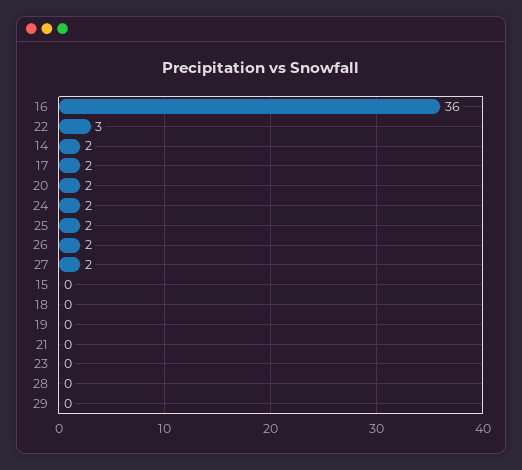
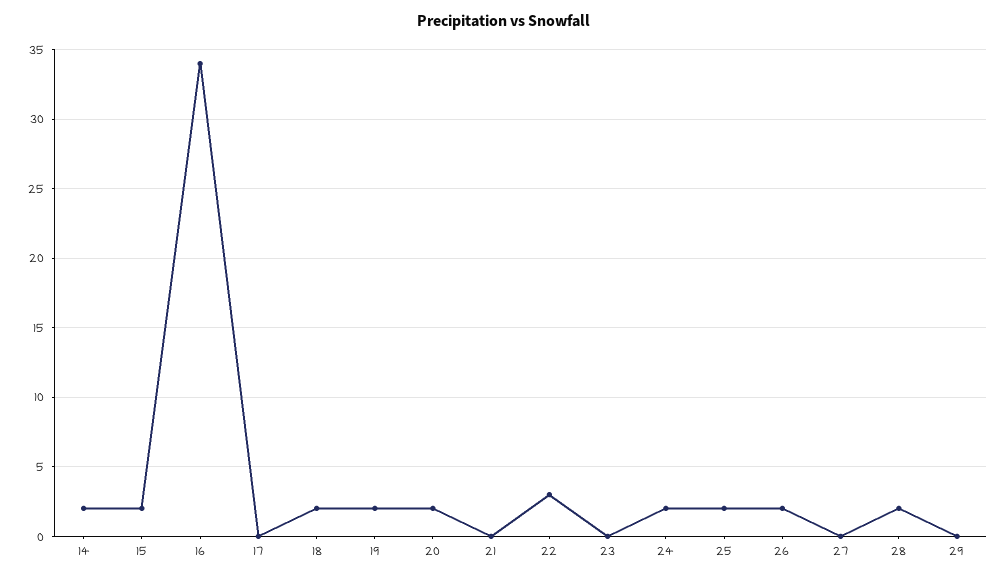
  {
-   "16": 36,
+   "16": 34,
    "22": 3,
    "14": 2,
-   "17": 2,
+   "17": 0,
    "20": 2,
    "24": 2,
    "25": 2,
    "26": 2,
-   "27": 2,
+   "27": 0,
-   "15": 0,
+   "15": 2,
-   "18": 0,
+   "18": 2,
-   "19": 0,
+   "19": 2,
    "21": 0,
    "23": 0,
-   "28": 0,
+   "28": 2,
    "29": 0
  }

